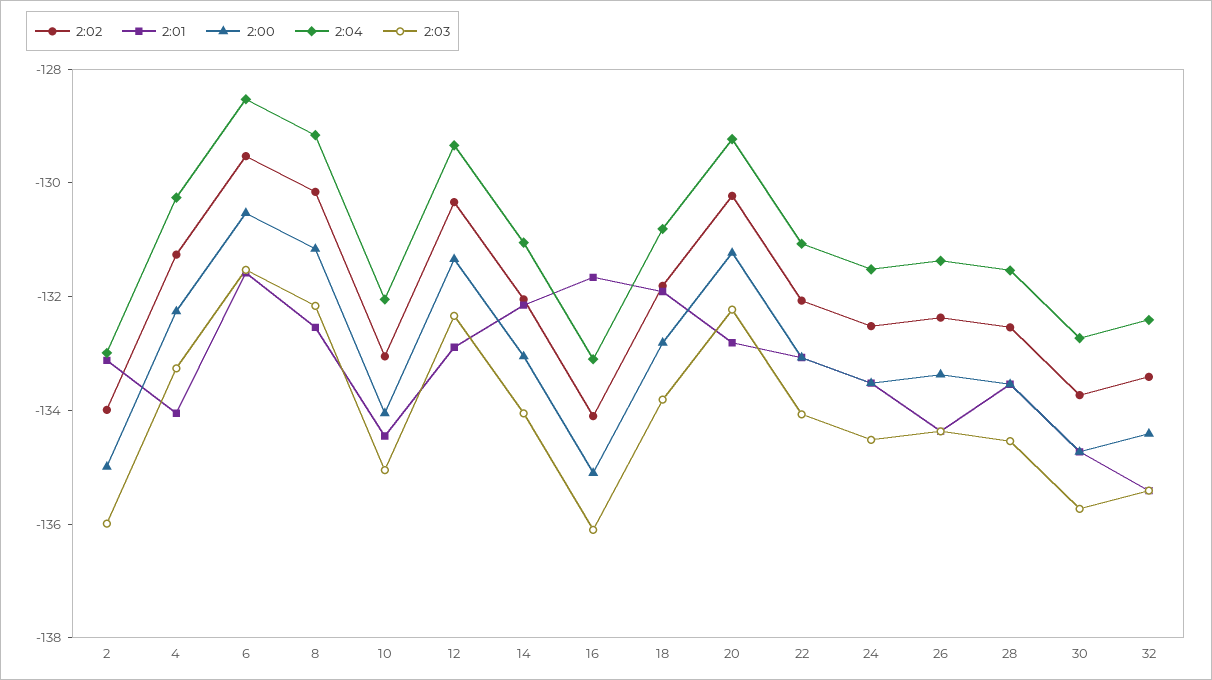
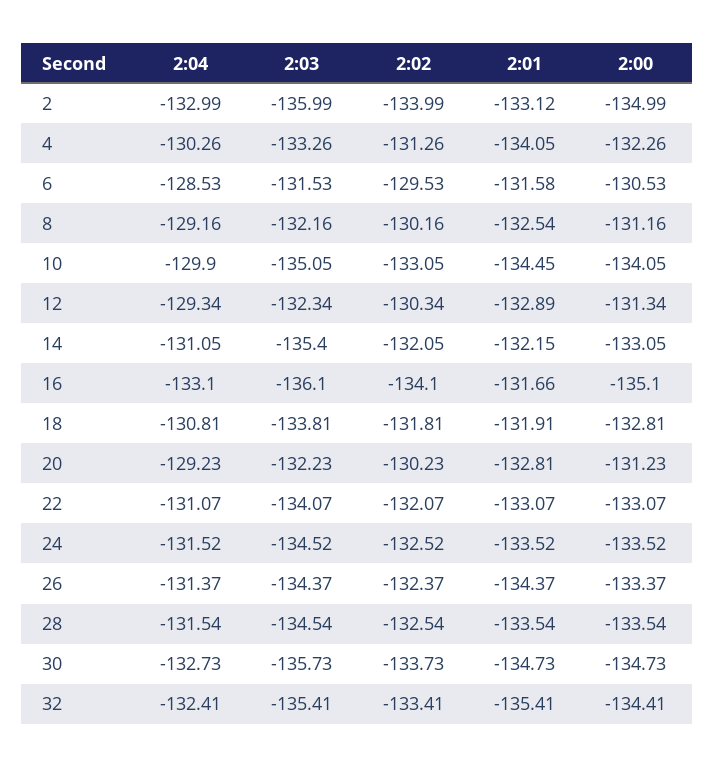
  {
    "2:02": {
      "2": -133.99,
      "4": -131.26,
      "6": -129.53,
      "8": -130.16,
      "10": -133.05,
      "12": -130.34,
      "14": -132.05,
      "16": -134.1,
      "18": -131.81,
      "20": -130.23,
      "22": -132.07,
      "24": -132.52,
      "26": -132.37,
      "28": -132.54,
      "30": -133.73,
      "32": -133.41
    },
    "2:01": {
      "2": -133.12,
      "4": -134.05,
      "6": -131.58,
      "8": -132.54,
      "10": -134.45,
      "12": -132.89,
      "14": -132.15,
      "16": -131.66,
      "18": -131.91,
      "20": -132.81,
      "22": -133.07,
      "24": -133.52,
      "26": -134.37,
      "28": -133.54,
      "30": -134.73,
      "32": -135.41
    },
    "2:00": {
      "2": -134.99,
      "4": -132.26,
      "6": -130.53,
      "8": -131.16,
      "10": -134.05,
      "12": -131.34,
      "14": -133.05,
      "16": -135.1,
      "18": -132.81,
      "20": -131.23,
      "22": -133.07,
      "24": -133.52,
      "26": -133.37,
      "28": -133.54,
      "30": -134.73,
      "32": -134.41
    },
    "2:04": {
      "2": -132.99,
      "4": -130.26,
      "6": -128.53,
      "8": -129.16,
-     "10": -132,
+     "10": -129.9,
      "12": -129.34,
      "14": -131.05,
      "16": -133.1,
      "18": -130.81,
      "20": -129.23,
      "22": -131.07,
      "24": -131.52,
      "26": -131.37,
      "28": -131.54,
      "30": -132.73,
      "32": -132.41
    },
    "2:03": {
      "2": -135.99,
      "4": -133.26,
      "6": -131.53,
      "8": -132.16,
      "10": -135.05,
      "12": -132.34,
-     "14": -134,
+     "14": -135.4,
      "16": -136.1,
      "18": -133.81,
      "20": -132.23,
      "22": -134.07,
      "24": -134.52,
      "26": -134.37,
      "28": -134.54,
      "30": -135.73,
      "32": -135.41
    }
  }

